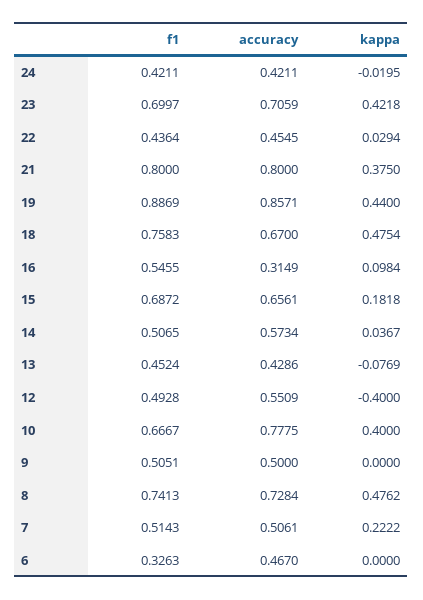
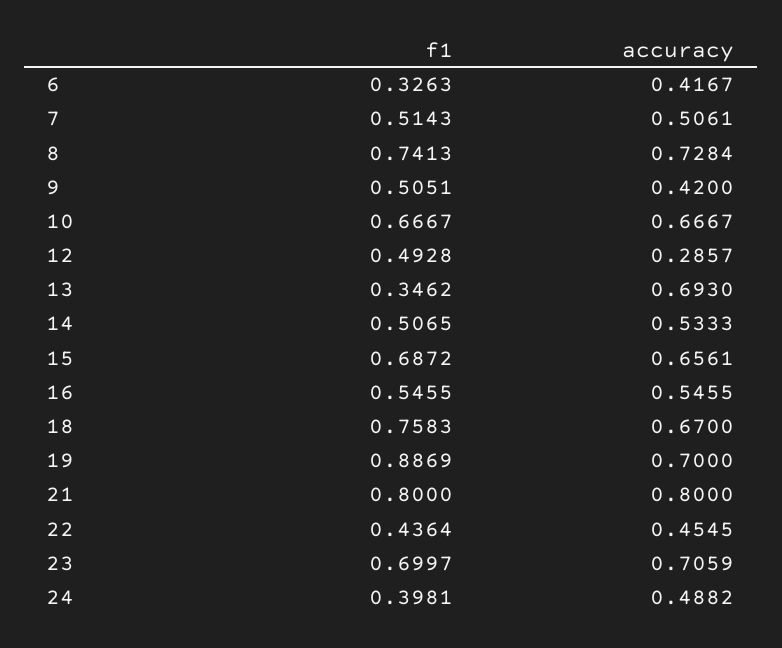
  {
    "f1": {
-     "24": 0.4211,
+     "24": 0.3981,
      "23": 0.6997,
      "22": 0.4364,
      "21": 0.8,
      "19": 0.8869,
      "18": 0.7583,
      "16": 0.5455,
      "15": 0.6872,
      "14": 0.5065,
-     "13": 0.4524,
+     "13": 0.3462,
      "12": 0.4928,
      "10": 0.6667,
      "9": 0.5051,
      "8": 0.7413,
      "7": 0.5143,
      "6": 0.3263
    },
    "accuracy": {
-     "24": 0.4211,
+     "24": 0.4882,
      "23": 0.7059,
      "22": 0.4545,
      "21": 0.8,
-     "19": 0.8571,
+     "19": 0.7,
      "18": 0.67,
-     "16": 0.3149,
+     "16": 0.5455,
      "15": 0.6561,
-     "14": 0.5734,
+     "14": 0.5333,
-     "13": 0.4286,
+     "13": 0.693,
-     "12": 0.5509,
+     "12": 0.2857,
-     "10": 0.7775,
+     "10": 0.6667,
-     "9": 0.5,
+     "9": 0.42,
      "8": 0.7284,
      "7": 0.5061,
-     "6": 0.467
+     "6": 0.4167
-   },
+   }
-   "kappa": {
-     "24": -0.0195,
-     "23": 0.4218,
-     "22": 0.0294,
-     "21": 0.375,
-     "19": 0.44,
-     "18": 0.4754,
-     "16": 0.0984,
-     "15": 0.1818,
-     "14": 0.0367,
-     "13": -0.0769,
-     "12": -0.4,
-     "10": 0.4,
-     "9": 0,
-     "8": 0.4762,
-     "7": 0.2222,
-     "6": 0
-   }
  }

